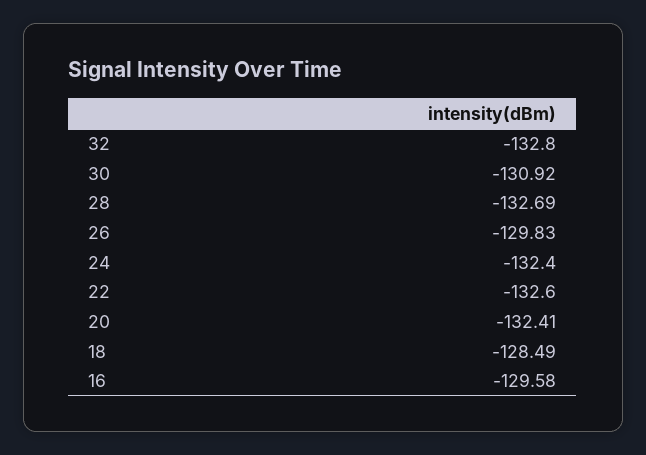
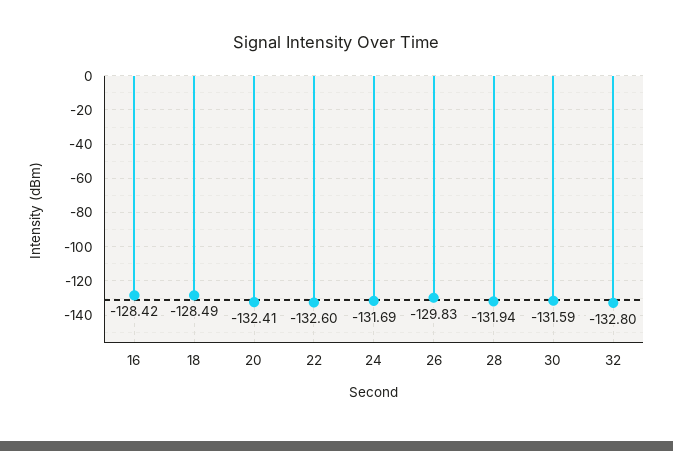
  {
    "32": -132.8,
-   "30": -130.92,
+   "30": -131.59,
-   "28": -132.69,
+   "28": -131.94,
    "26": -129.83,
-   "24": -132.4,
+   "24": -131.69,
    "22": -132.6,
    "20": -132.41,
    "18": -128.49,
-   "16": -129.58
+   "16": -128.42
  }

